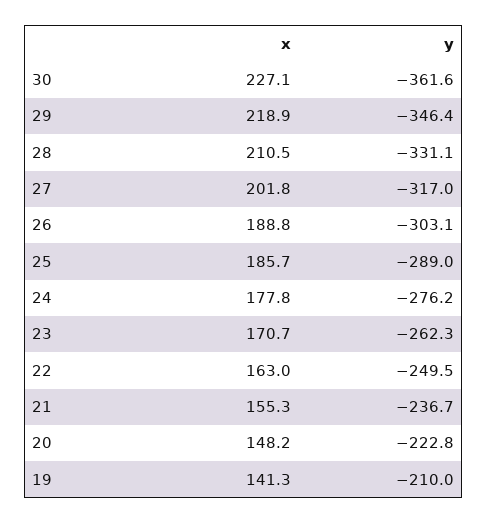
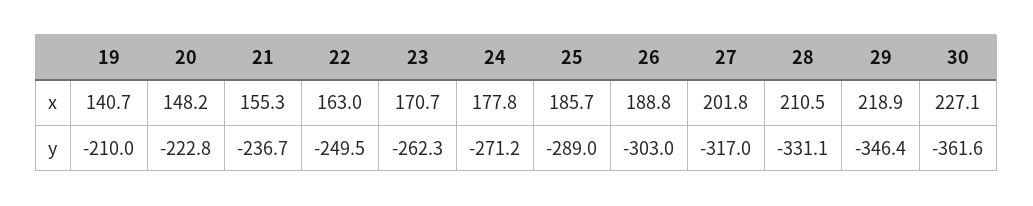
  {
    "x": {
      "30": 227.1,
      "29": 218.9,
      "28": 210.5,
      "27": 201.8,
      "26": 188.8,
      "25": 185.7,
      "24": 177.8,
      "23": 170.7,
      "22": 163,
      "21": 155.3,
      "20": 148.2,
-     "19": 141.3
+     "19": 140.7
    },
    "y": {
      "30": -361.6,
      "29": -346.4,
      "28": -331.1,
      "27": -317,
-     "26": -303.1,
+     "26": -303,
      "25": -289,
-     "24": -276.2,
+     "24": -271.2,
      "23": -262.3,
      "22": -249.5,
      "21": -236.7,
      "20": -222.8,
      "19": -210
    }
  }

